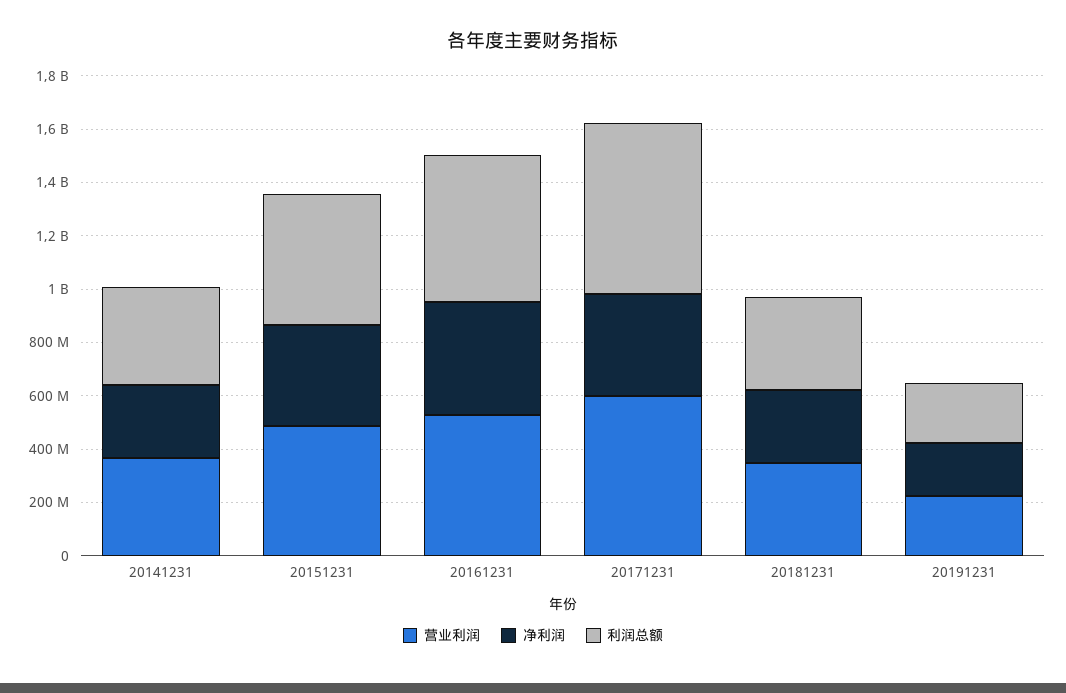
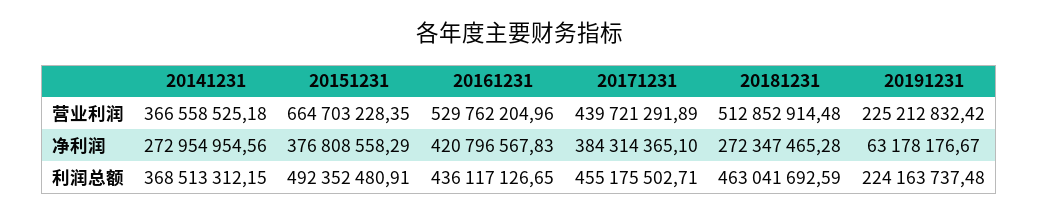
  {
    "营业利润": {
      "20141231": 366558525.18,
-     "20151231": 500000000,
+     "20151231": 664703228.35,
      "20161231": 529762204.96,
-     "20171231": 600000000,
+     "20171231": 439721291.89,
-     "20181231": 350000000,
+     "20181231": 512852914.48,
      "20191231": 225212832.42
    },
    "净利润": {
      "20141231": 272954954.56,
      "20151231": 376808558.29,
      "20161231": 420796567.83,
      "20171231": 384314365.1,
      "20181231": 272347465.28,
-     "20191231": 200000000
+     "20191231": 63178176.67
    },
    "利润总额": {
      "20141231": 368513312.15,
      "20151231": 492352480.91,
-     "20161231": 550000000,
+     "20161231": 436117126.65,
-     "20171231": 650000000,
+     "20171231": 455175502.71,
-     "20181231": 350000000,
+     "20181231": 463041692.59,
      "20191231": 224163737.48
    }
  }

